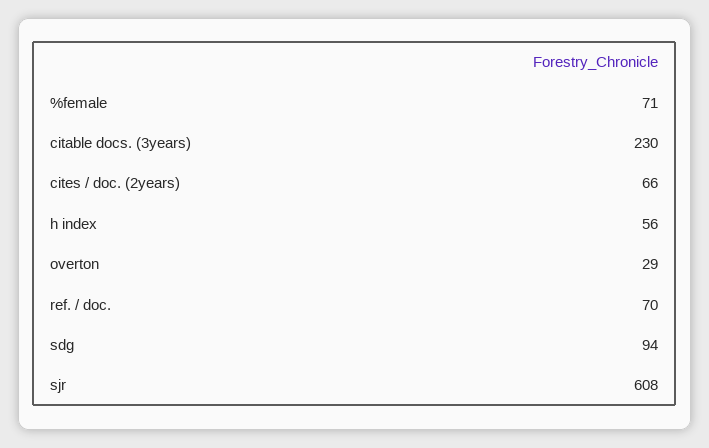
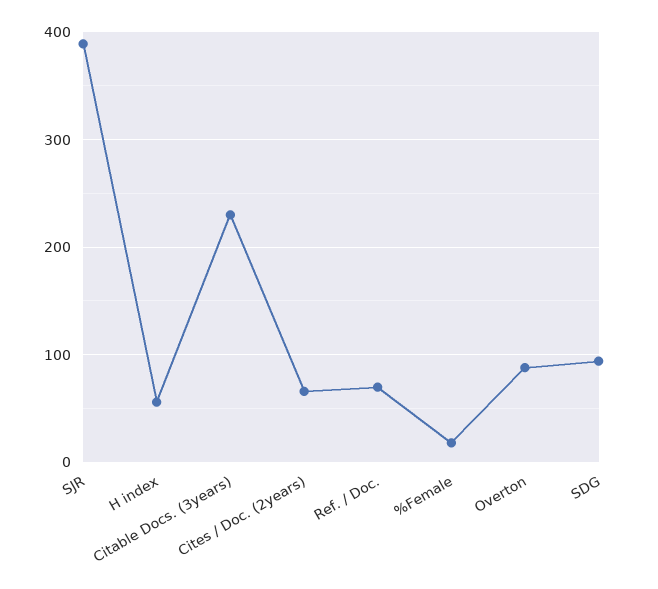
  {
-   "%female": 71,
+   "%female": 20,
    "citable docs. (3years)": 230,
    "cites / doc. (2years)": 66,
    "h index": 56,
-   "overton": 29,
+   "overton": 90,
    "ref. / doc.": 70,
    "sdg": 94,
-   "sjr": 608
+   "sjr": 390
  }

